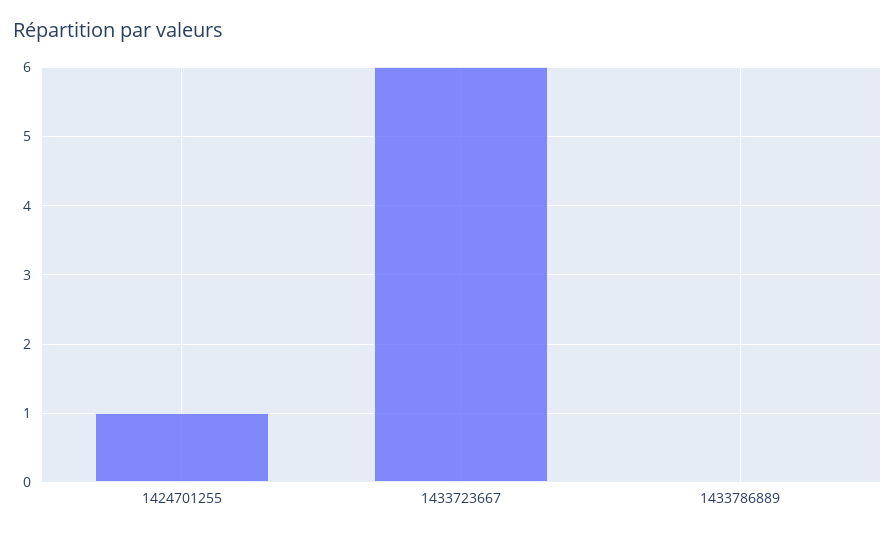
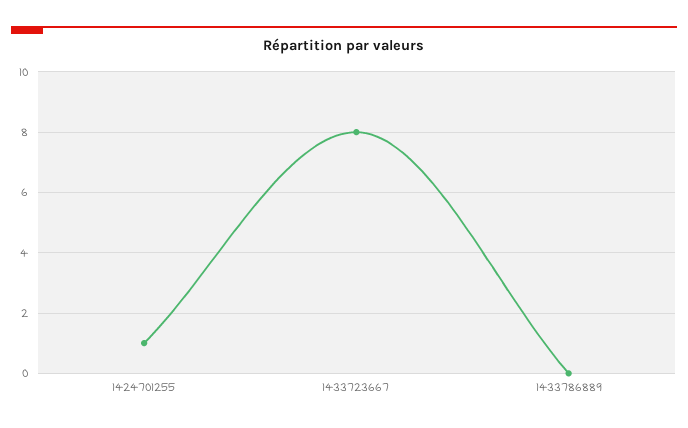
  {
    "1424701255": 1,
-   "1433723667": 6,
+   "1433723667": 8,
    "1433786889": 0
  }

